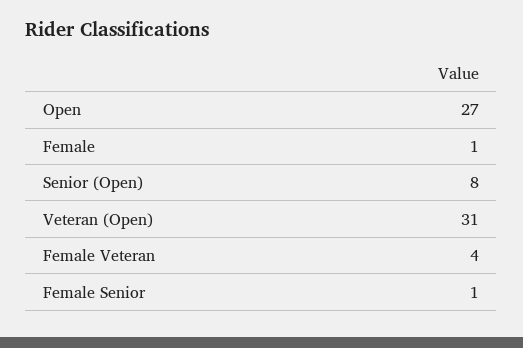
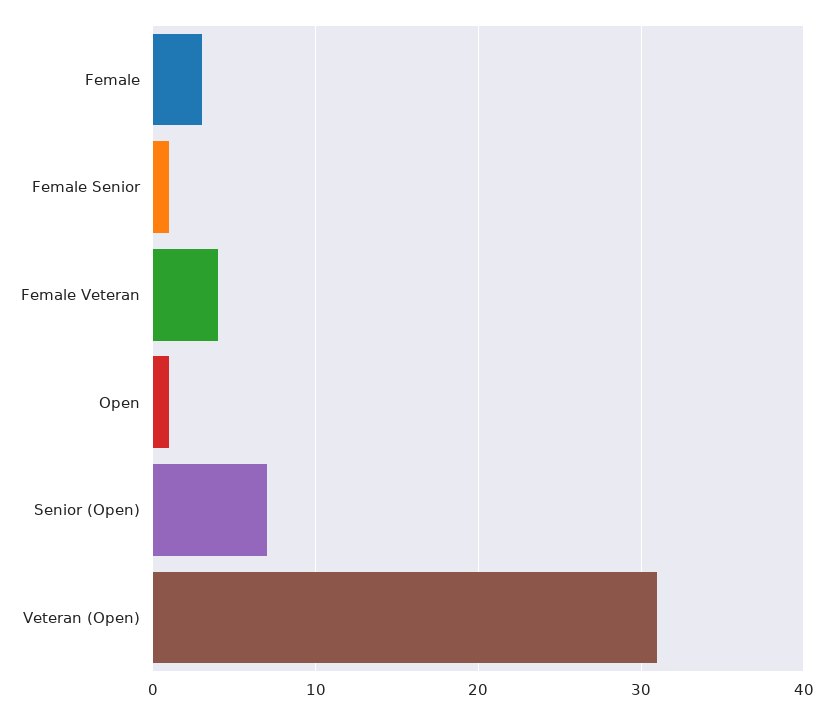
  {
-   "Open": 27,
+   "Open": 1,
-   "Female": 1,
+   "Female": 3,
-   "Senior (Open)": 8,
+   "Senior (Open)": 7,
    "Veteran (Open)": 31,
    "Female Veteran": 4,
    "Female Senior": 1
  }

